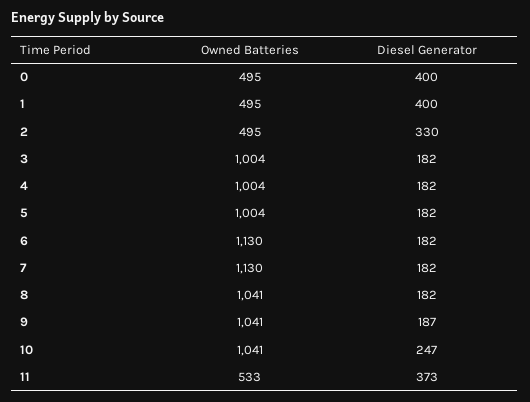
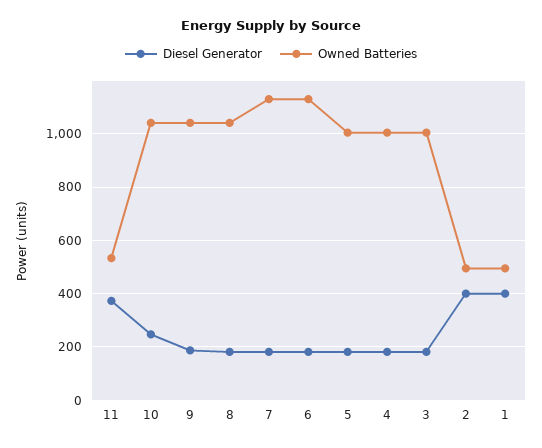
  {
    "Owned Batteries": {
-     "0": 495,
      "1": 495,
      "2": 495,
      "3": 1004,
      "4": 1004,
      "5": 1004,
      "6": 1130,
      "7": 1130,
      "8": 1041,
      "9": 1041,
      "10": 1041,
      "11": 533
    },
    "Diesel Generator": {
-     "0": 400,
      "1": 400,
-     "2": 330,
+     "2": 400,
      "3": 182,
      "4": 182,
      "5": 182,
      "6": 182,
      "7": 182,
      "8": 182,
      "9": 187,
      "10": 247,
      "11": 373
    }
  }

